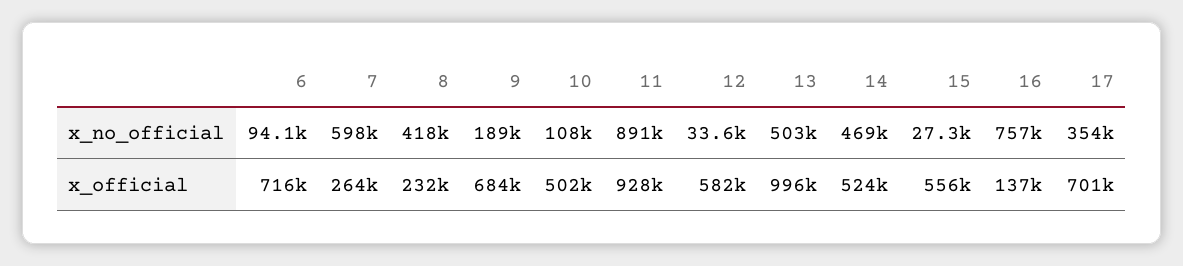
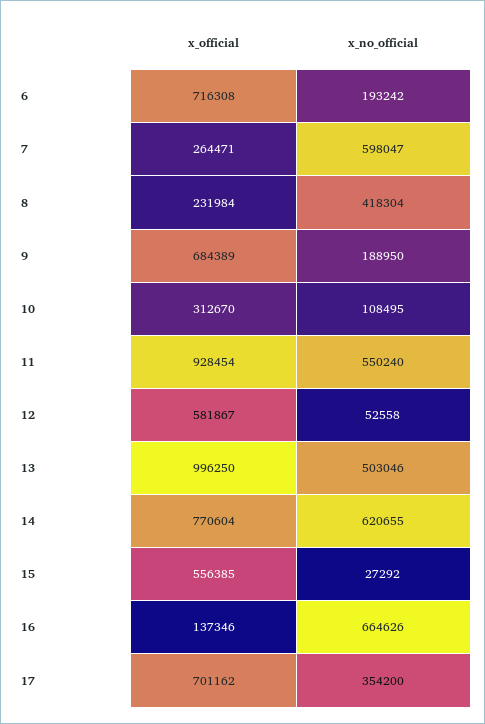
  {
    "6": {
-     "x_no_official": 94100,
+     "x_no_official": 193242,
      "x_official": 716308
    },
    "7": {
      "x_no_official": 598047,
      "x_official": 264471
    },
    "8": {
      "x_no_official": 418304,
      "x_official": 231984
    },
    "9": {
      "x_no_official": 188950,
      "x_official": 684389
    },
    "10": {
      "x_no_official": 108495,
-     "x_official": 502000
+     "x_official": 312670
    },
    "11": {
-     "x_no_official": 891000,
+     "x_no_official": 550240,
      "x_official": 928454
    },
    "12": {
-     "x_no_official": 33600,
+     "x_no_official": 52558,
      "x_official": 581867
    },
    "13": {
      "x_no_official": 503046,
      "x_official": 996250
    },
    "14": {
-     "x_no_official": 469000,
+     "x_no_official": 620655,
-     "x_official": 524000
+     "x_official": 770604
    },
    "15": {
      "x_no_official": 27292,
      "x_official": 556385
    },
    "16": {
-     "x_no_official": 757000,
+     "x_no_official": 664626,
      "x_official": 137346
    },
    "17": {
      "x_no_official": 354200,
      "x_official": 701162
    }
  }

